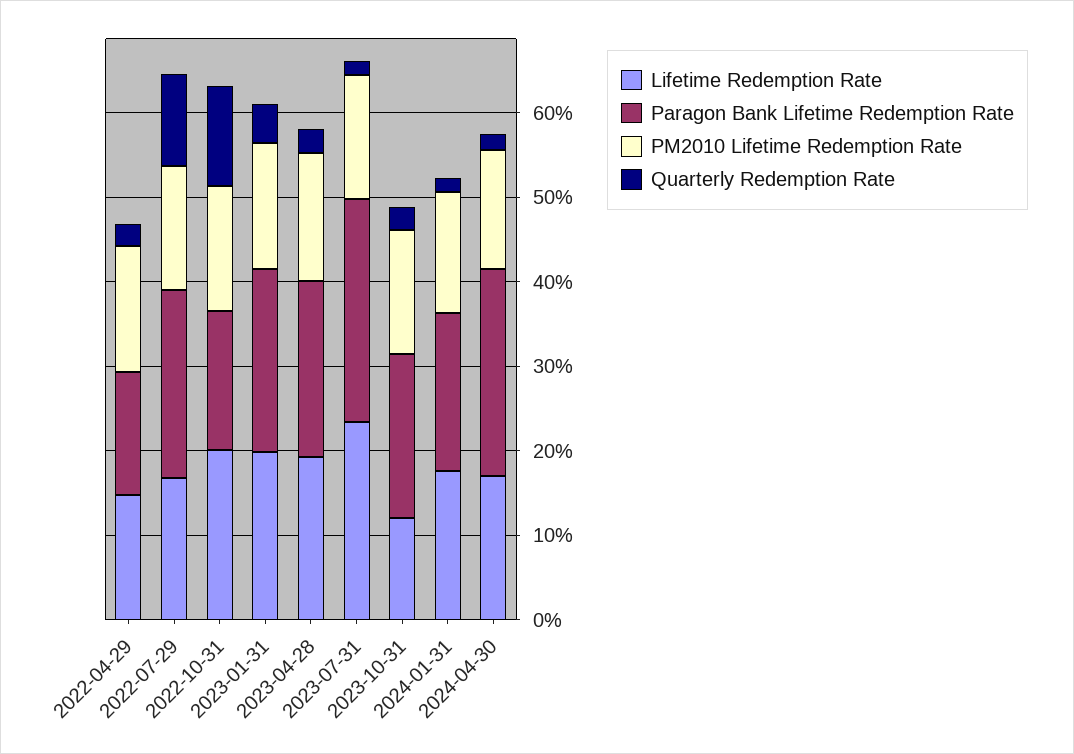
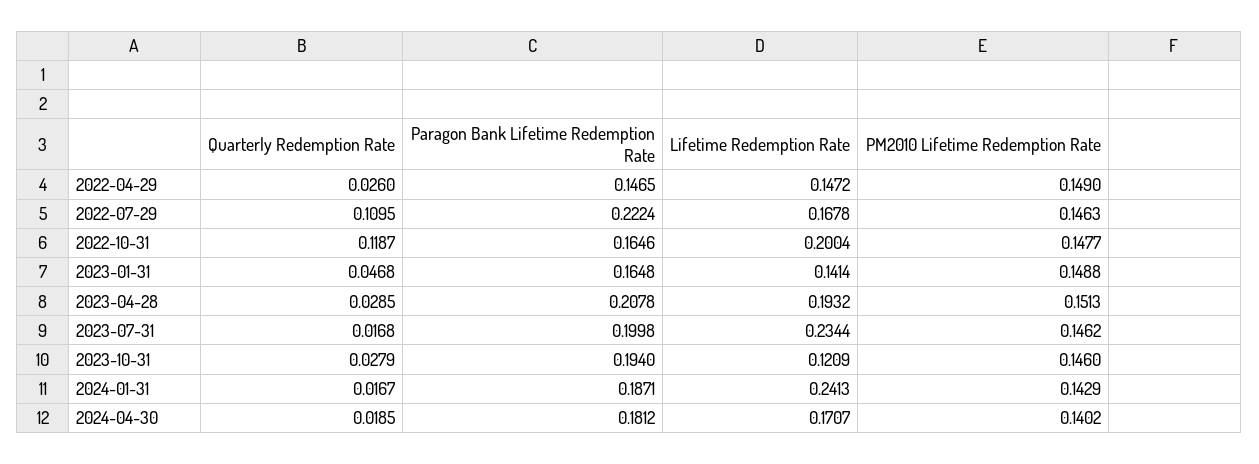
  {
    "Lifetime Redemption Rate": {
      "2022-04-29": 0.1472,
      "2022-07-29": 0.1678,
      "2022-10-31": 0.2004,
-     "2023-01-31": 0.2,
+     "2023-01-31": 0.1414,
      "2023-04-28": 0.1932,
      "2023-07-31": 0.2344,
      "2023-10-31": 0.1209,
-     "2024-01-31": 0.18,
+     "2024-01-31": 0.2413,
      "2024-04-30": 0.1707
    },
    "Paragon Bank Lifetime Redemption Rate": {
      "2022-04-29": 0.1465,
      "2022-07-29": 0.2224,
      "2022-10-31": 0.1646,
-     "2023-01-31": 0.22,
+     "2023-01-31": 0.1648,
      "2023-04-28": 0.2078,
-     "2023-07-31": 0.26,
+     "2023-07-31": 0.1998,
      "2023-10-31": 0.194,
      "2024-01-31": 0.1871,
-     "2024-04-30": 0.24
+     "2024-04-30": 0.1812
    },
    "PM2010 Lifetime Redemption Rate": {
      "2022-04-29": 0.149,
      "2022-07-29": 0.1463,
      "2022-10-31": 0.1477,
      "2023-01-31": 0.1488,
      "2023-04-28": 0.1513,
      "2023-07-31": 0.1462,
      "2023-10-31": 0.146,
      "2024-01-31": 0.1429,
      "2024-04-30": 0.1402
    },
    "Quarterly Redemption Rate": {
      "2022-04-29": 0.026,
      "2022-07-29": 0.1095,
      "2022-10-31": 0.1187,
      "2023-01-31": 0.0468,
      "2023-04-28": 0.0285,
      "2023-07-31": 0.0168,
      "2023-10-31": 0.0279,
      "2024-01-31": 0.0167,
      "2024-04-30": 0.0185
    }
  }

